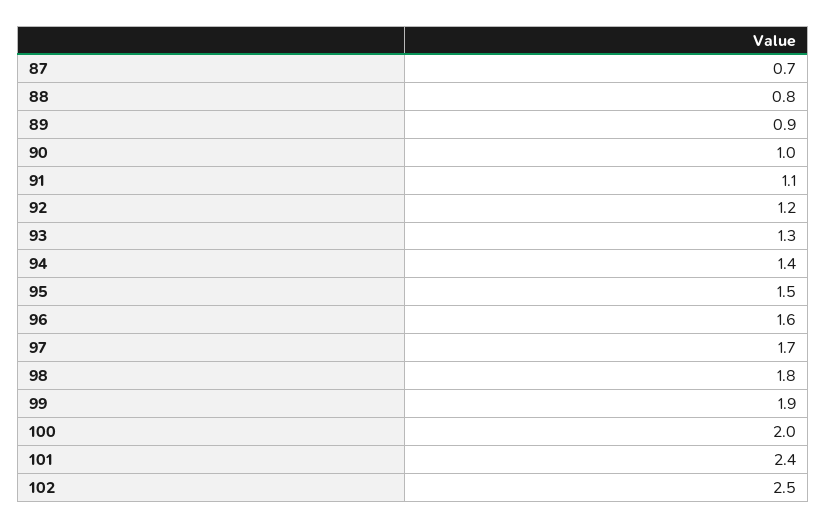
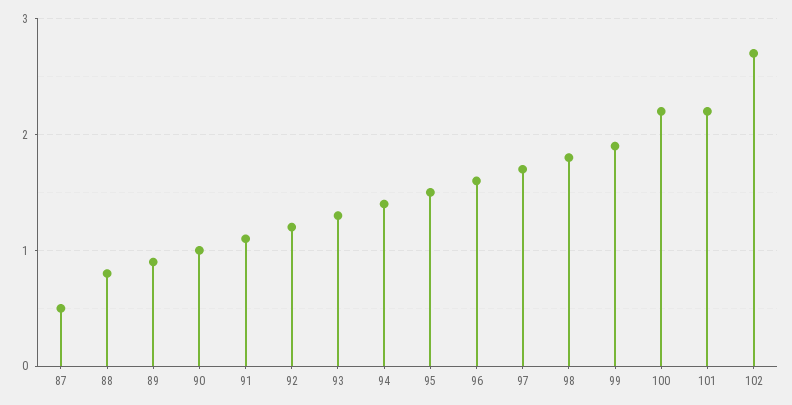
  {
-   "87": 0.7,
+   "87": 0.5,
    "88": 0.8,
    "89": 0.9,
    "90": 1,
    "91": 1.1,
    "92": 1.2,
    "93": 1.3,
    "94": 1.4,
    "95": 1.5,
    "96": 1.6,
    "97": 1.7,
    "98": 1.8,
    "99": 1.9,
-   "100": 2,
+   "100": 2.2,
-   "101": 2.4,
+   "101": 2.2,
-   "102": 2.5
+   "102": 2.7
  }

